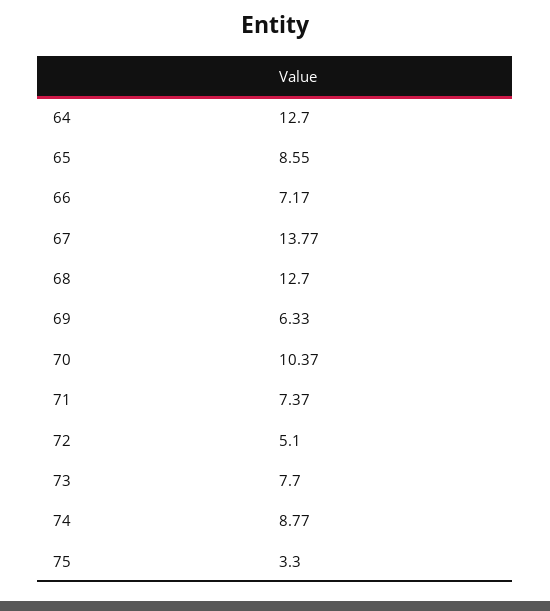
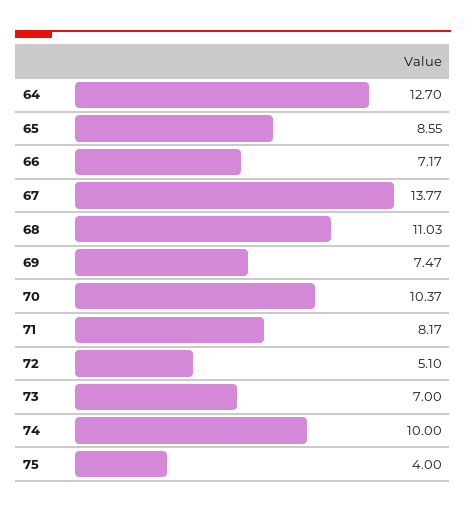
  {
    "64": 12.7,
    "65": 8.55,
    "66": 7.17,
    "67": 13.77,
-   "68": 12.7,
+   "68": 11.03,
-   "69": 6.33,
+   "69": 7.47,
    "70": 10.37,
-   "71": 7.37,
+   "71": 8.17,
    "72": 5.1,
-   "73": 7.7,
+   "73": 7,
-   "74": 8.77,
+   "74": 10,
-   "75": 3.3
+   "75": 4
  }

